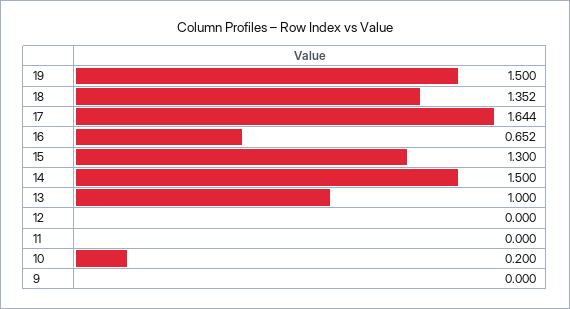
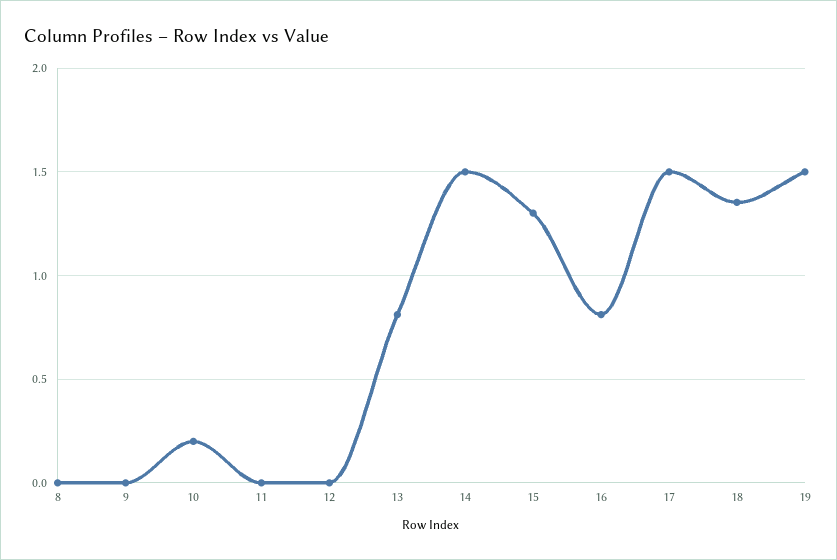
  {
    "19": 1.5,
    "18": 1.352,
-   "17": 1.644,
+   "17": 1.5,
-   "16": 0.652,
+   "16": 0.8,
    "15": 1.3,
    "14": 1.5,
-   "13": 1,
+   "13": 0.8,
    "12": 0,
    "11": 0,
    "10": 0.2,
-   "9": 0
+   "9": 0,
+   "8": 0
  }

